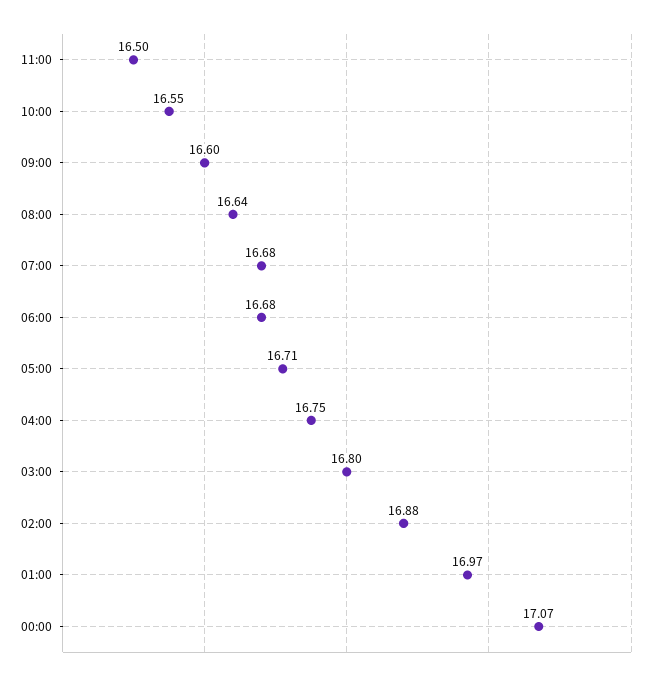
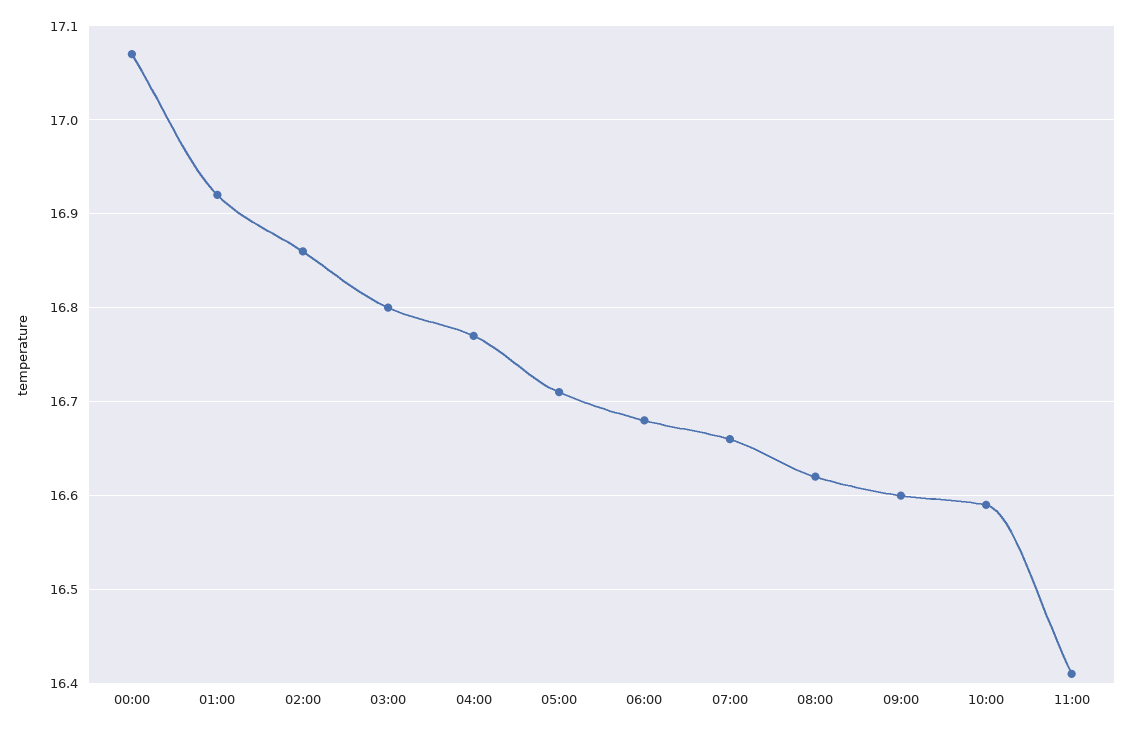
  {
-   "11:00": 16.5,
+   "11:00": 16.41,
-   "10:00": 16.55,
+   "10:00": 16.59,
    "09:00": 16.6,
-   "08:00": 16.64,
+   "08:00": 16.62,
-   "07:00": 16.68,
+   "07:00": 16.66,
    "06:00": 16.68,
    "05:00": 16.71,
-   "04:00": 16.75,
+   "04:00": 16.77,
    "03:00": 16.8,
-   "02:00": 16.88,
+   "02:00": 16.86,
-   "01:00": 16.97,
+   "01:00": 16.92,
    "00:00": 17.07
  }

